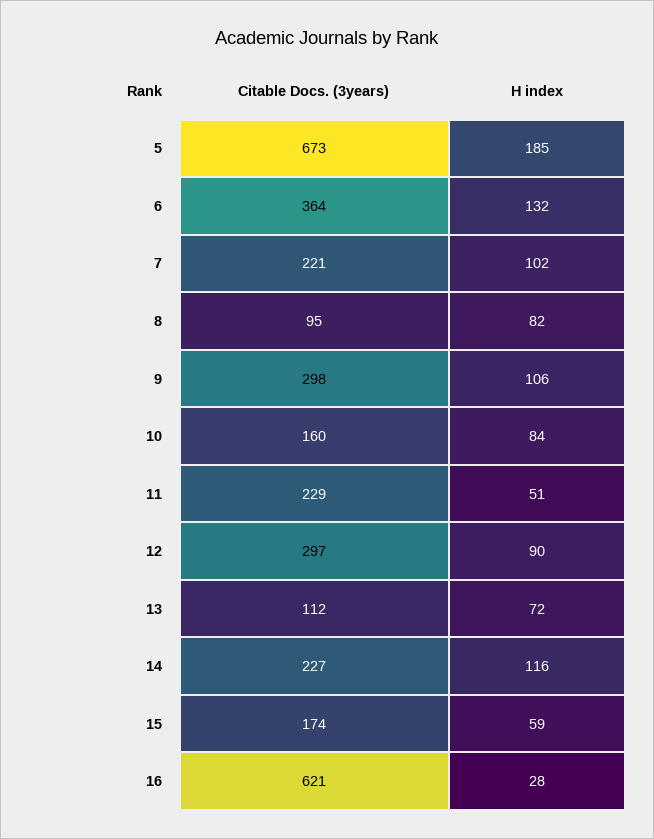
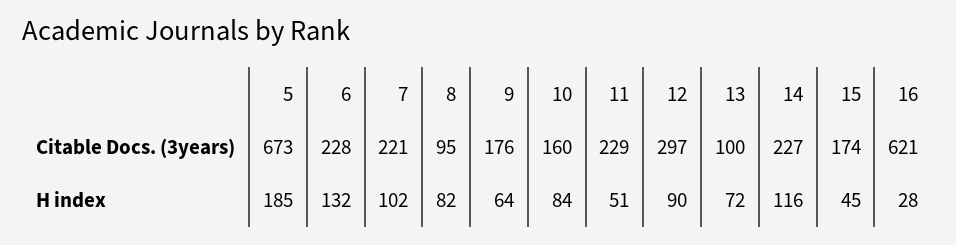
  {
    "Citable Docs. (3years)": {
      "5": 673,
-     "6": 364,
+     "6": 228,
      "7": 221,
      "8": 95,
-     "9": 298,
+     "9": 176,
      "10": 160,
      "11": 229,
      "12": 297,
-     "13": 112,
+     "13": 100,
      "14": 227,
      "15": 174,
      "16": 621
    },
    "H index": {
      "5": 185,
      "6": 132,
      "7": 102,
      "8": 82,
-     "9": 106,
+     "9": 64,
      "10": 84,
      "11": 51,
      "12": 90,
      "13": 72,
      "14": 116,
-     "15": 59,
+     "15": 45,
      "16": 28
    }
  }

